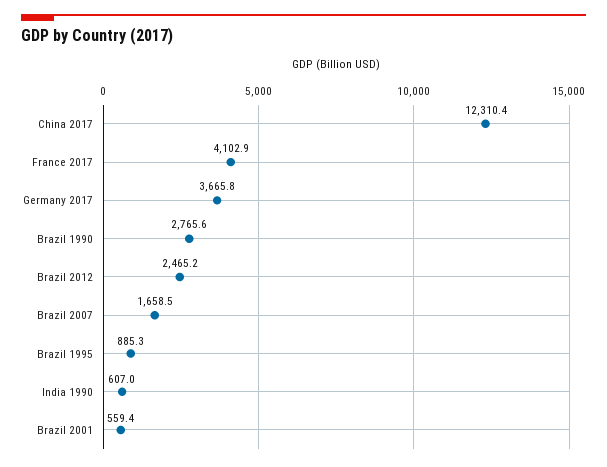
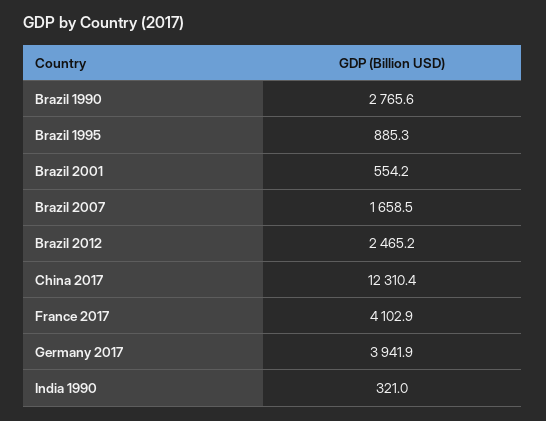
  {
    "China 2017": 12310.4,
    "France 2017": 4102.9,
-   "Germany 2017": 3665.8,
+   "Germany 2017": 3941.9,
    "Brazil 1990": 2765.6,
    "Brazil 2012": 2465.2,
    "Brazil 2007": 1658.5,
    "Brazil 1995": 885.3,
-   "India 1990": 607,
+   "India 1990": 321,
-   "Brazil 2001": 559.4
+   "Brazil 2001": 554.2
  }

